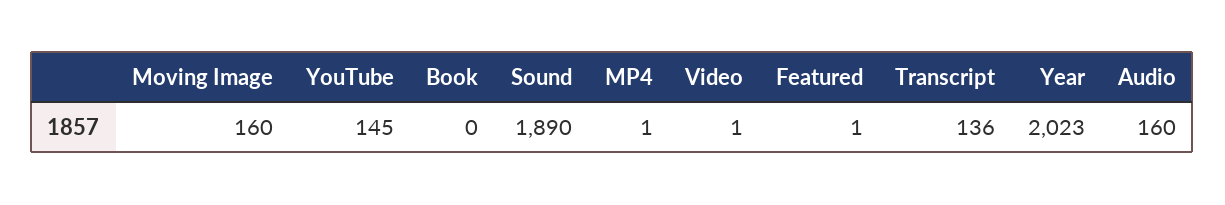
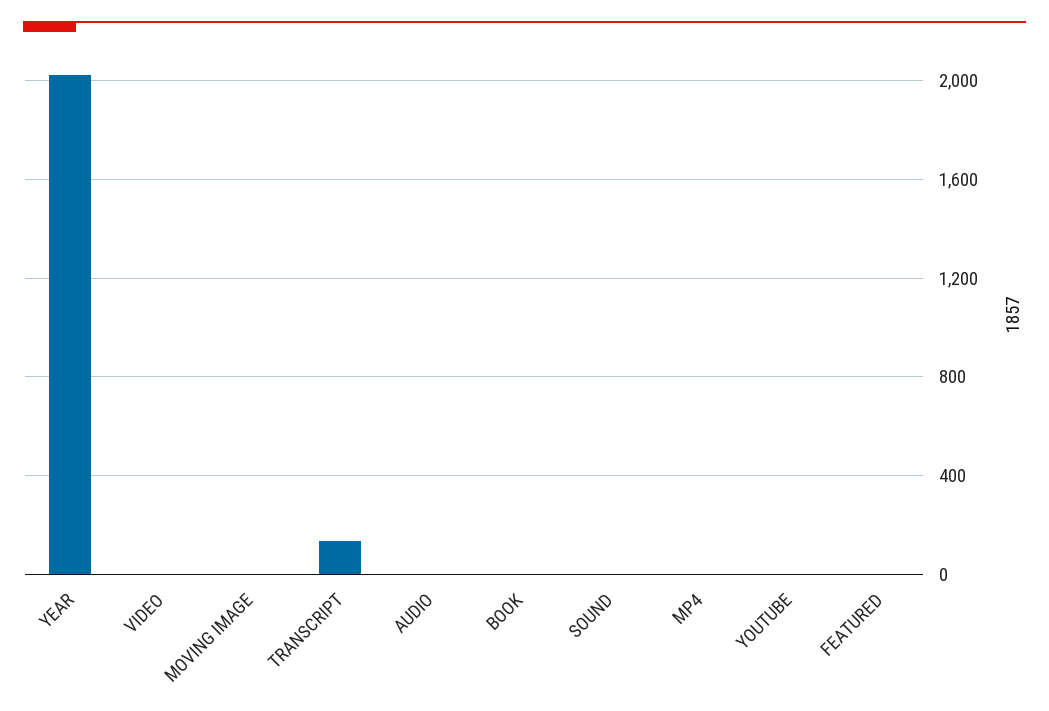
  {
-   "Moving Image": 160,
+   "Moving Image": 0,
-   "YouTube": 145,
+   "YouTube": 0,
    "Book": 0,
-   "Sound": 1890,
+   "Sound": 0,
    "MP4": 1,
    "Video": 1,
    "Featured": 1,
    "Transcript": 136,
    "Year": 2023,
-   "Audio": 160
+   "Audio": 0
  }

